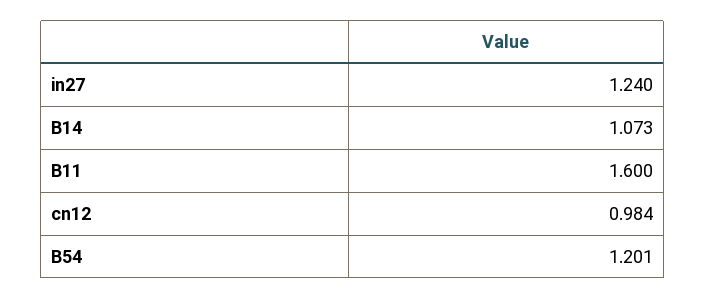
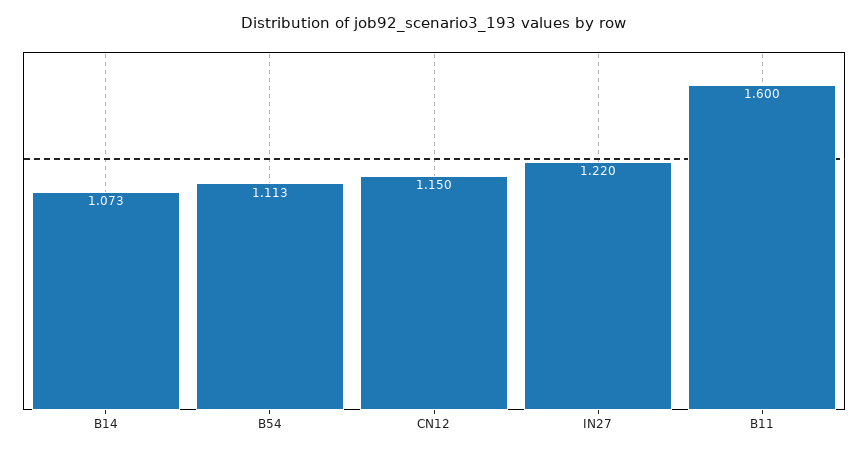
  {
-   "in27": 1.24,
+   "in27": 1.22,
    "B14": 1.073,
    "B11": 1.6,
-   "cn12": 0.984,
+   "cn12": 1.15,
-   "B54": 1.201
+   "B54": 1.113
  }

